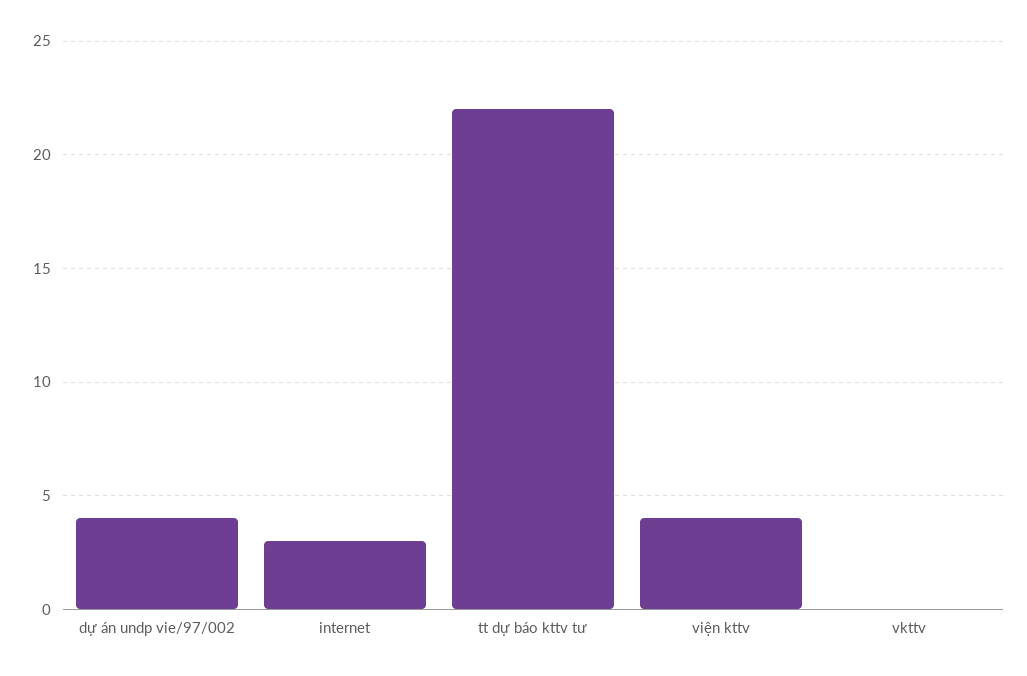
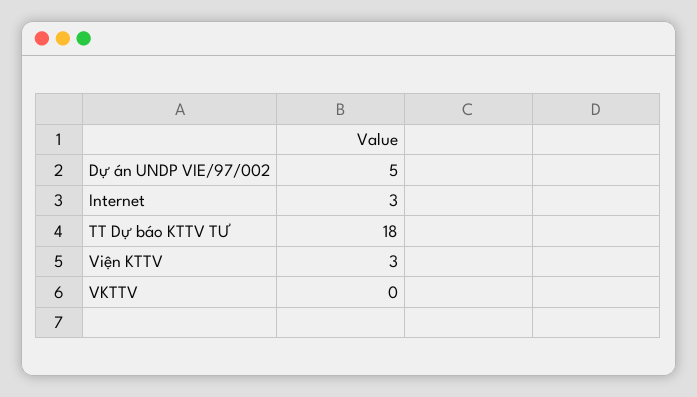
  {
-   "dự án undp vie/97/002": 4,
+   "dự án undp vie/97/002": 5,
    "internet": 3,
-   "tt dự báo kttv tư": 22,
+   "tt dự báo kttv tư": 18,
-   "viện kttv": 4,
+   "viện kttv": 3,
    "vkttv": 0
  }

